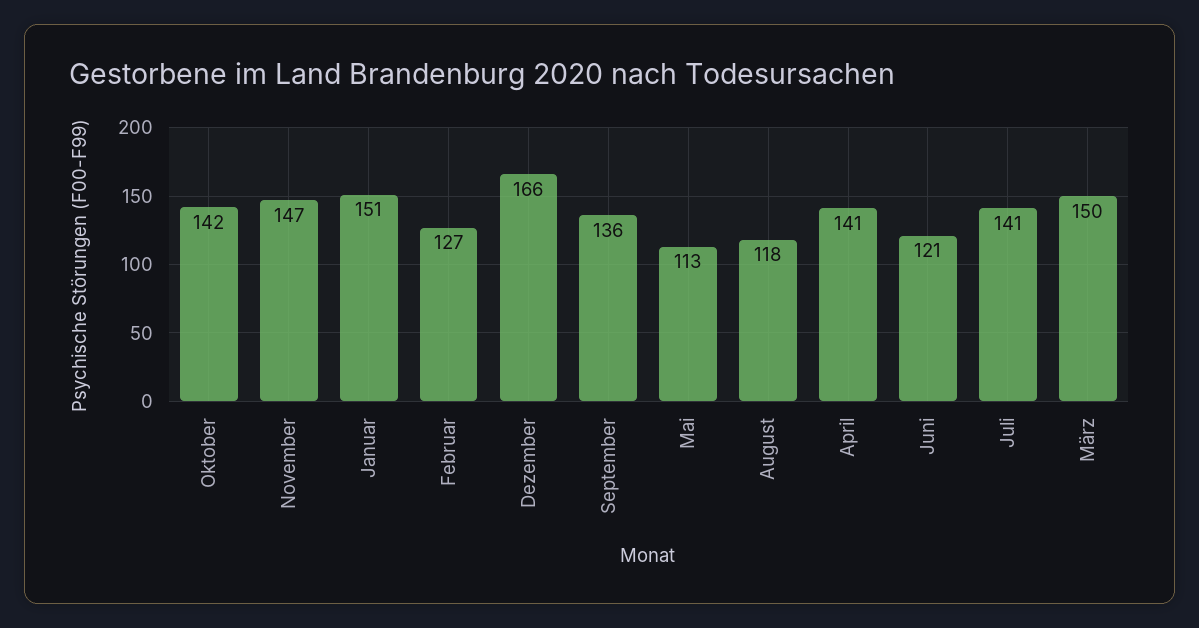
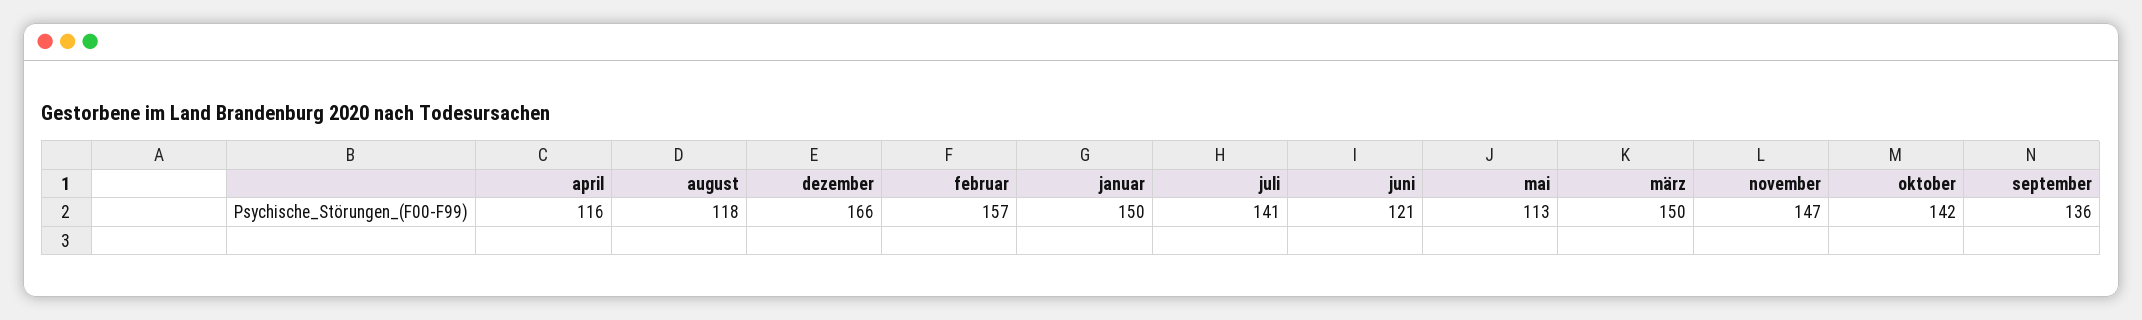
  {
    "Oktober": 142,
    "November": 147,
-   "Januar": 151,
+   "Januar": 150,
-   "Februar": 127,
+   "Februar": 157,
    "Dezember": 166,
    "September": 136,
    "Mai": 113,
    "August": 118,
-   "April": 141,
+   "April": 116,
    "Juni": 121,
    "Juli": 141,
    "März": 150
  }

